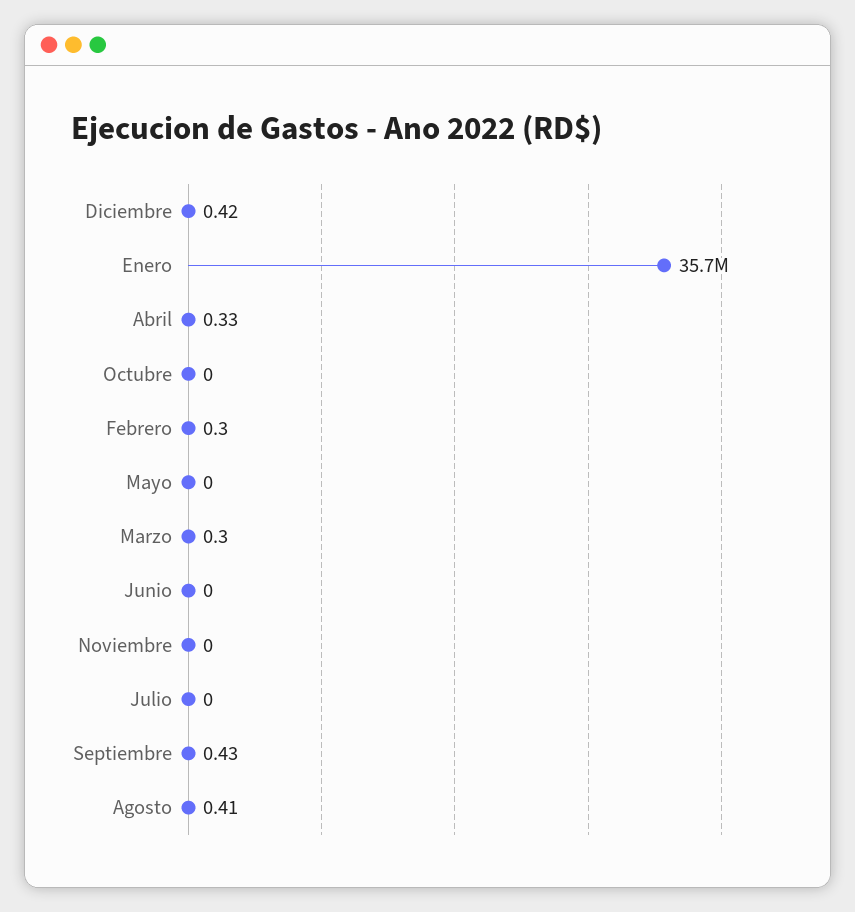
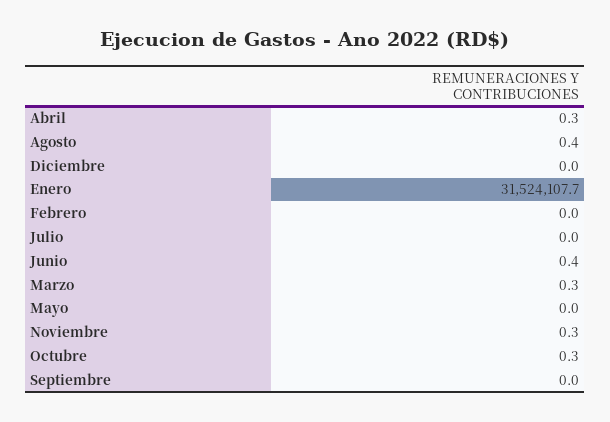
  {
-   "Diciembre": 0.42,
+   "Diciembre": 0,
-   "Enero": 35700000,
+   "Enero": 31524107.7,
    "Abril": 0.33,
-   "Octubre": 0,
+   "Octubre": 0.3,
-   "Febrero": 0.3,
+   "Febrero": 0,
    "Mayo": 0,
    "Marzo": 0.3,
-   "Junio": 0,
+   "Junio": 0.4,
-   "Noviembre": 0,
+   "Noviembre": 0.3,
    "Julio": 0,
-   "Septiembre": 0.43,
+   "Septiembre": 0,
    "Agosto": 0.41
  }

